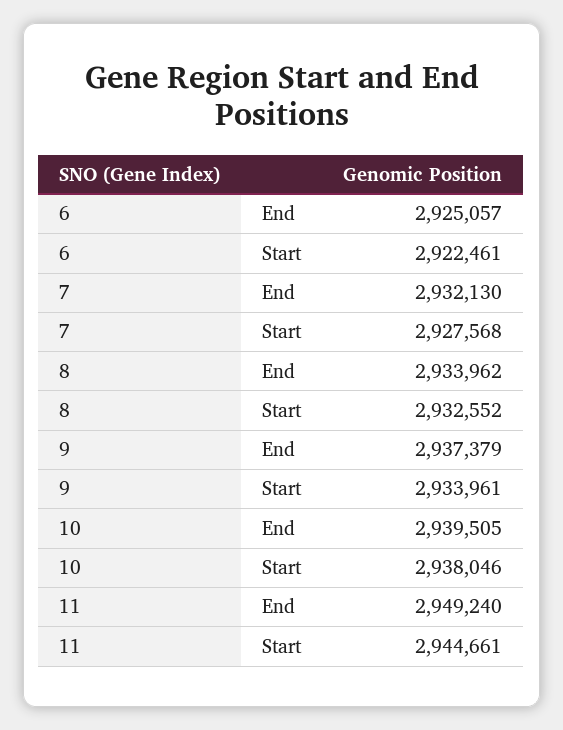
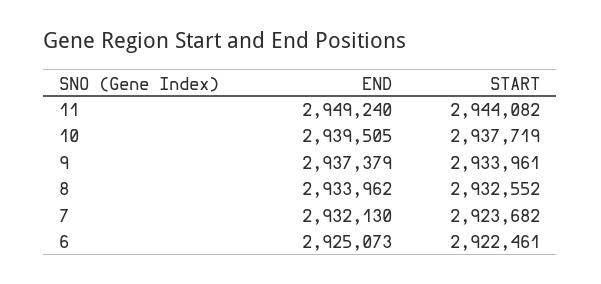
  {
    "6": {
-     "End": 2925057,
+     "End": 2925073,
      "Start": 2922461
    },
    "7": {
      "End": 2932130,
-     "Start": 2927568
+     "Start": 2923682
    },
    "8": {
      "End": 2933962,
      "Start": 2932552
    },
    "9": {
      "End": 2937379,
      "Start": 2933961
    },
    "10": {
      "End": 2939505,
-     "Start": 2938046
+     "Start": 2937719
    },
    "11": {
      "End": 2949240,
-     "Start": 2944661
+     "Start": 2944082
    }
  }

